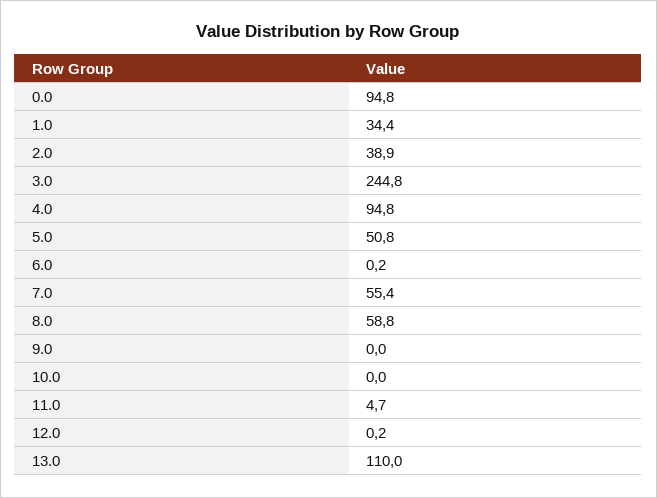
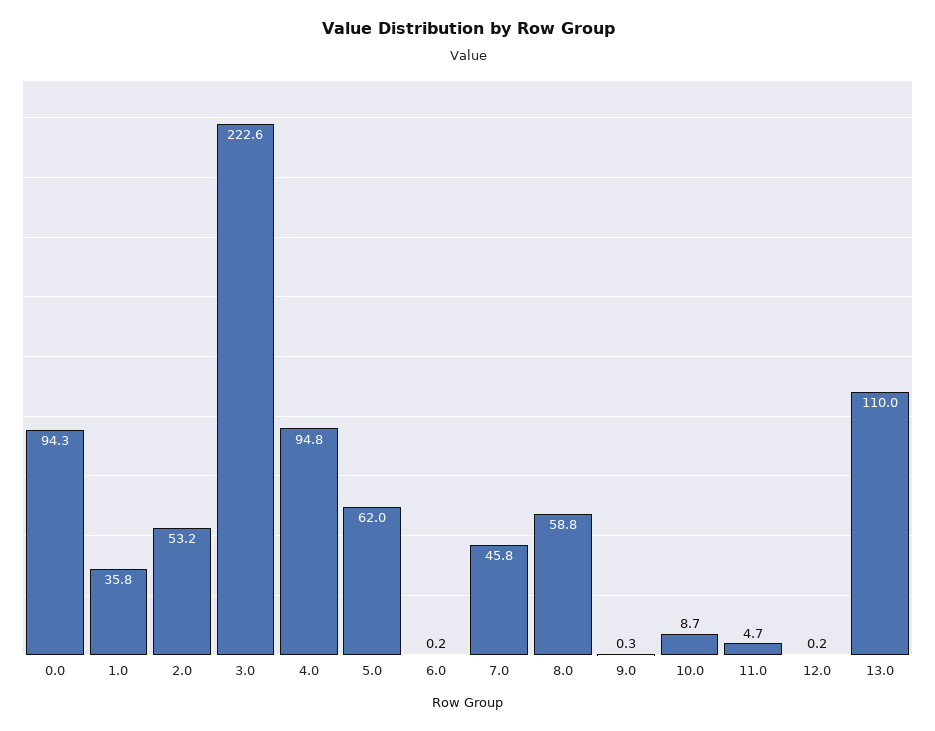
  {
-   "0.0": 94.8,
+   "0.0": 94.3,
-   "1.0": 34.4,
+   "1.0": 35.8,
-   "2.0": 38.9,
+   "2.0": 53.2,
-   "3.0": 244.8,
+   "3.0": 222.6,
    "4.0": 94.8,
-   "5.0": 50.8,
+   "5.0": 62,
    "6.0": 0.2,
-   "7.0": 55.4,
+   "7.0": 45.8,
    "8.0": 58.8,
-   "9.0": 0,
+   "9.0": 0.3,
-   "10.0": 0,
+   "10.0": 8.7,
    "11.0": 4.7,
    "12.0": 0.2,
    "13.0": 110
  }

